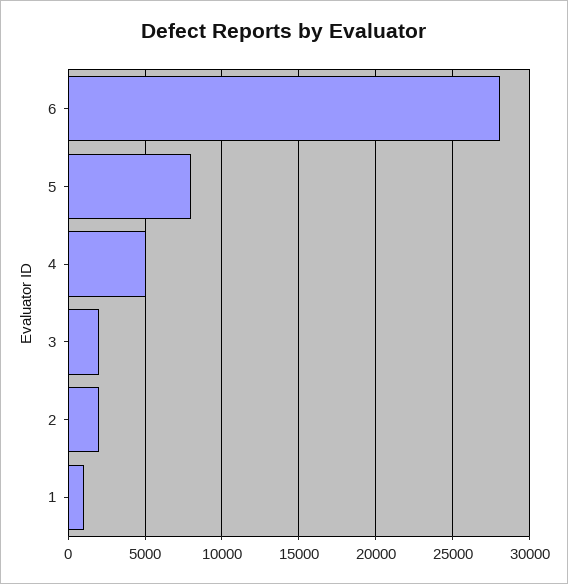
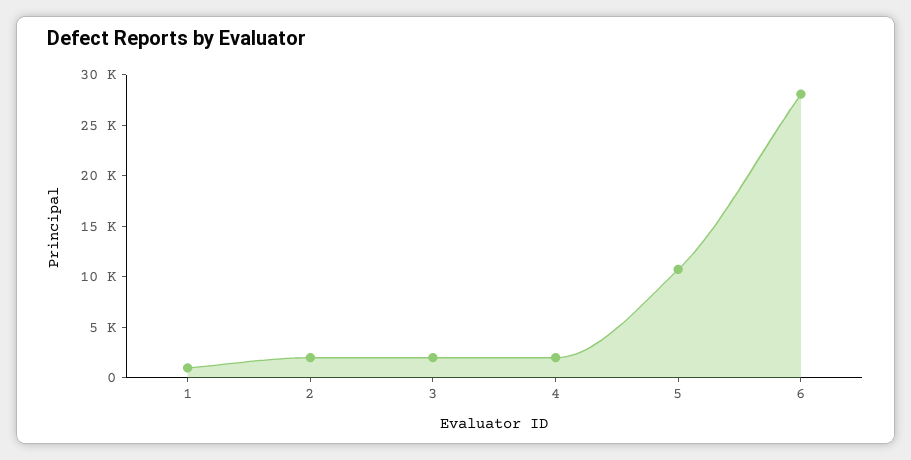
  {
    "6": 28000,
-   "5": 8000,
+   "5": 11000,
-   "4": 5000,
+   "4": 2000,
    "3": 2000,
    "2": 2000,
    "1": 1000
  }

